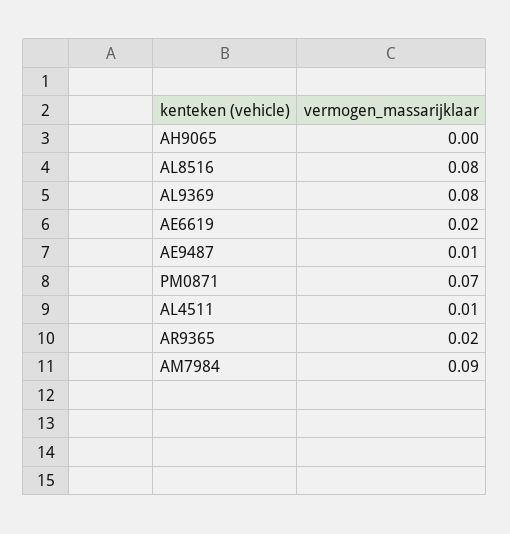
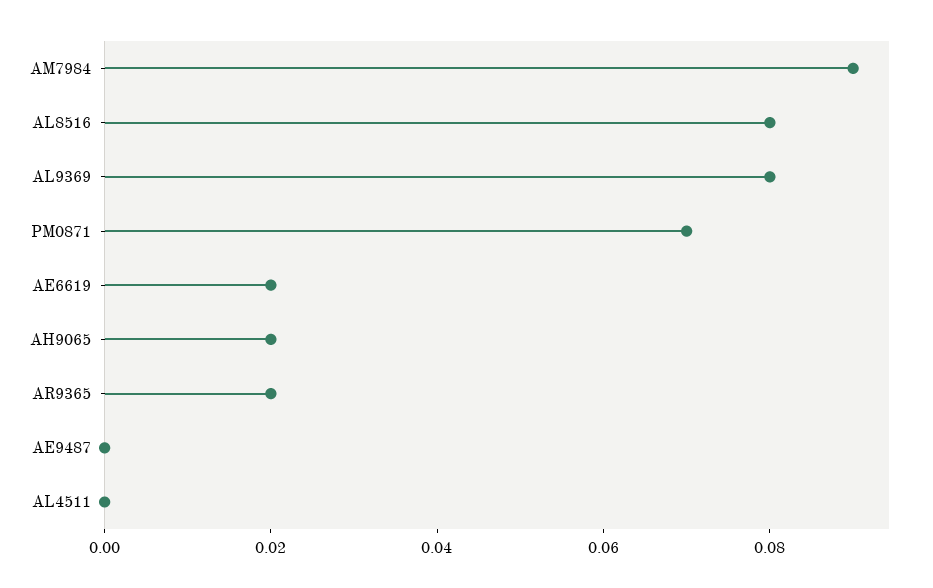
  {
-   "AH9065": 0,
+   "AH9065": 0.02,
    "AL8516": 0.08,
    "AL9369": 0.08,
    "AE6619": 0.02,
-   "AE9487": 0.01,
+   "AE9487": 0,
    "PM0871": 0.07,
-   "AL4511": 0.01,
+   "AL4511": 0,
    "AR9365": 0.02,
    "AM7984": 0.09
  }

